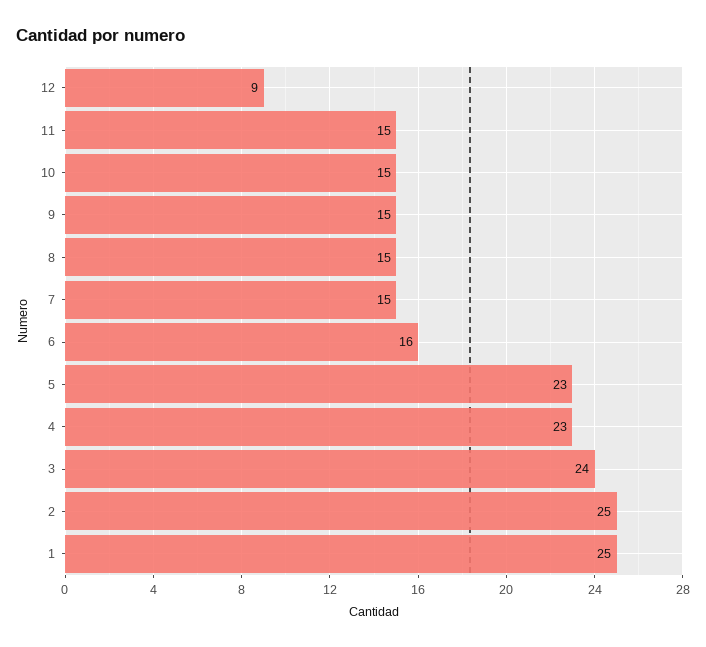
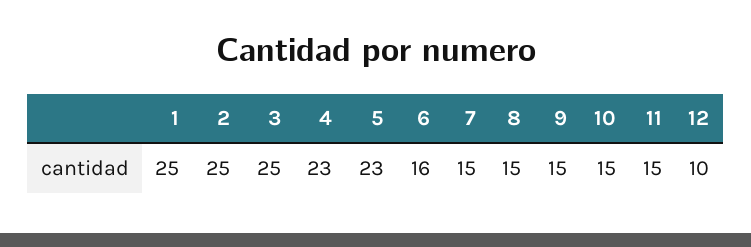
  {
-   "12": 9,
+   "12": 10,
    "11": 15,
    "10": 15,
    "9": 15,
    "8": 15,
    "7": 15,
    "6": 16,
    "5": 23,
    "4": 23,
-   "3": 24,
+   "3": 25,
    "2": 25,
    "1": 25
  }

